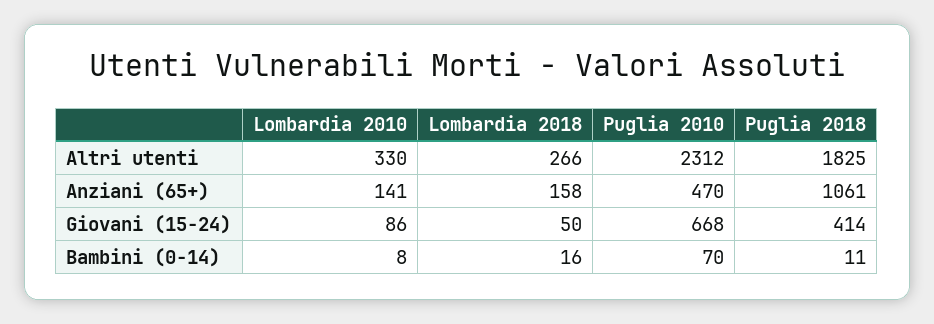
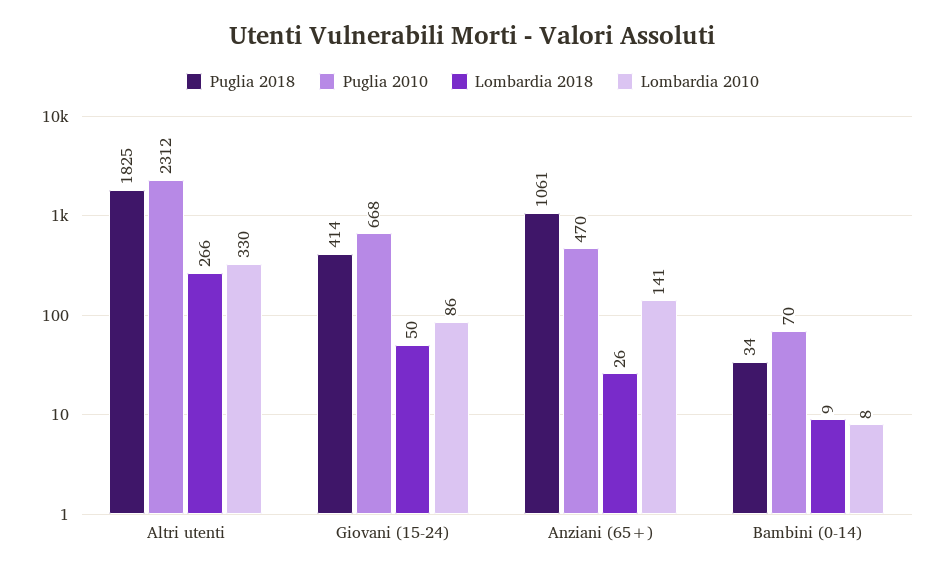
  {
    "Lombardia 2010": {
      "Altri utenti": 330,
      "Anziani (65+)": 141,
      "Giovani (15-24)": 86,
      "Bambini (0-14)": 8
    },
    "Lombardia 2018": {
      "Altri utenti": 266,
-     "Anziani (65+)": 158,
+     "Anziani (65+)": 26,
      "Giovani (15-24)": 50,
-     "Bambini (0-14)": 16
+     "Bambini (0-14)": 9
    },
    "Puglia 2010": {
      "Altri utenti": 2312,
      "Anziani (65+)": 470,
      "Giovani (15-24)": 668,
      "Bambini (0-14)": 70
    },
    "Puglia 2018": {
      "Altri utenti": 1825,
      "Anziani (65+)": 1061,
      "Giovani (15-24)": 414,
-     "Bambini (0-14)": 11
+     "Bambini (0-14)": 34
    }
  }

